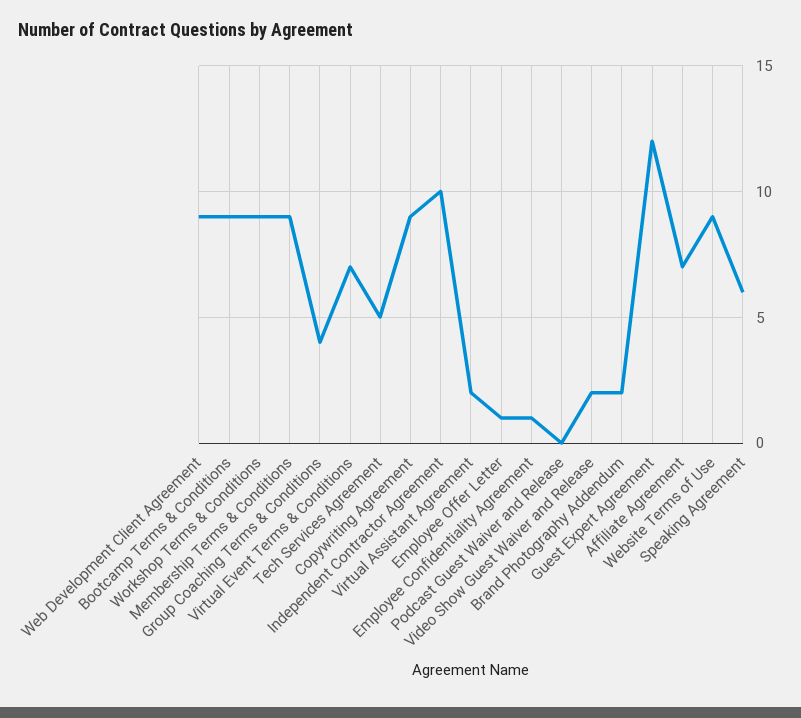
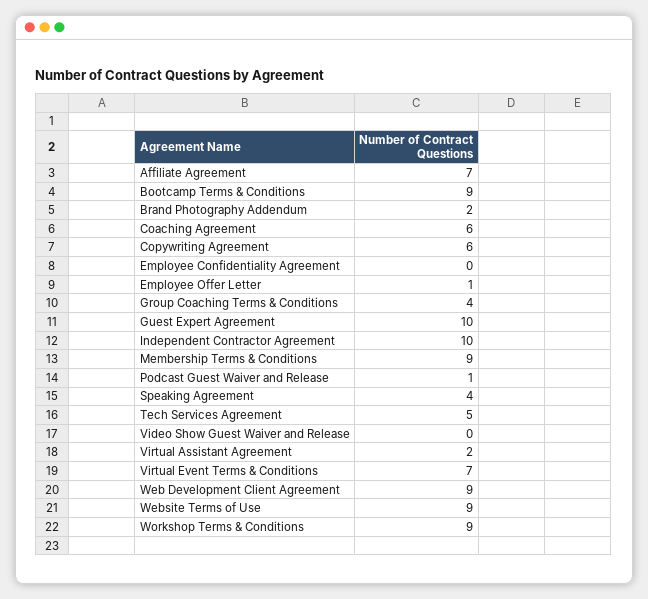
  {
    "Web Development Client Agreement": 9,
    "Bootcamp Terms & Conditions": 9,
    "Workshop Terms & Conditions": 9,
    "Membership Terms & Conditions": 9,
    "Group Coaching Terms & Conditions": 4,
    "Virtual Event Terms & Conditions": 7,
    "Tech Services Agreement": 5,
-   "Copywriting Agreement": 9,
+   "Copywriting Agreement": 6,
    "Independent Contractor Agreement": 10,
    "Virtual Assistant Agreement": 2,
    "Employee Offer Letter": 1,
-   "Employee Confidentiality Agreement": 1,
+   "Employee Confidentiality Agreement": 0,
-   "Podcast Guest Waiver and Release": 0,
+   "Podcast Guest Waiver and Release": 1,
-   "Video Show Guest Waiver and Release": 2,
+   "Video Show Guest Waiver and Release": 0,
    "Brand Photography Addendum": 2,
-   "Guest Expert Agreement": 12,
+   "Guest Expert Agreement": 10,
    "Affiliate Agreement": 7,
    "Website Terms of Use": 9,
-   "Speaking Agreement": 6
+   "Speaking Agreement": 4,
+   "Coaching Agreement": 6
  }

